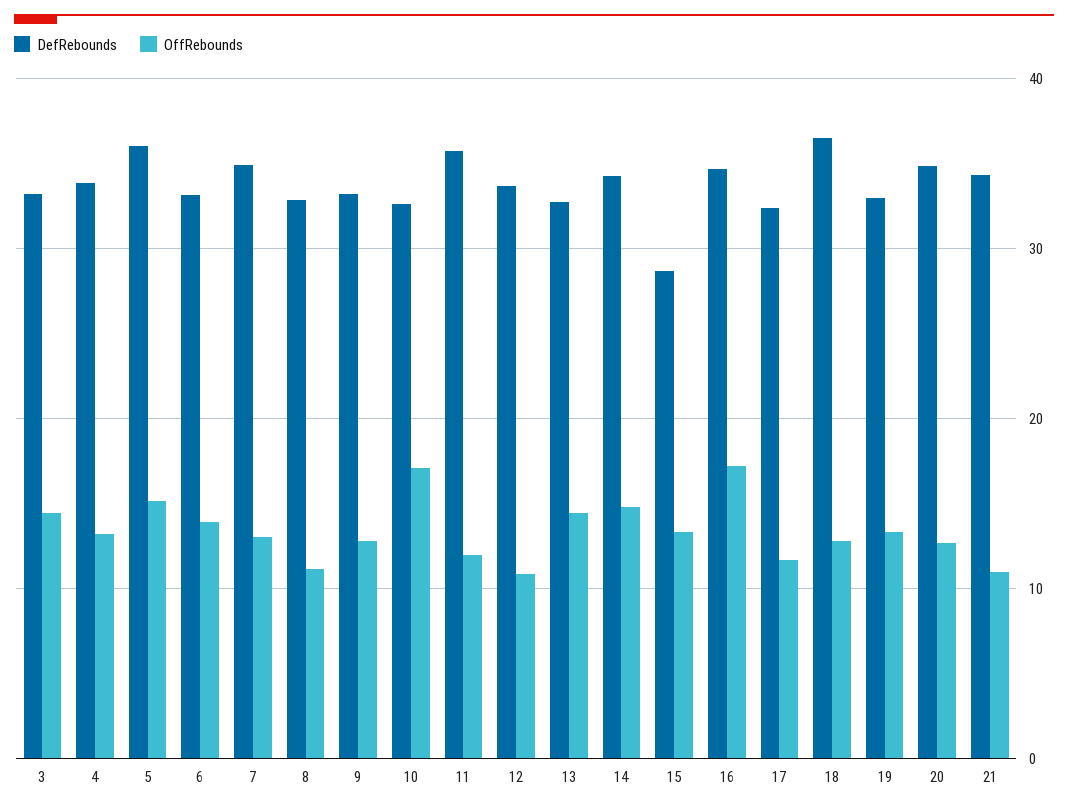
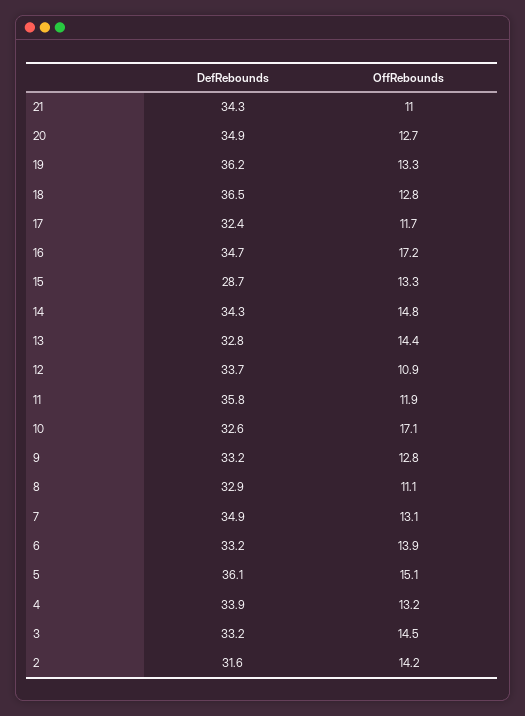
  {
    "DefRebounds": {
      "3": 33.2,
      "4": 33.9,
      "5": 36.1,
      "6": 33.2,
      "7": 34.9,
      "8": 32.9,
      "9": 33.2,
      "10": 32.6,
      "11": 35.8,
      "12": 33.7,
      "13": 32.8,
      "14": 34.3,
      "15": 28.7,
      "16": 34.7,
      "17": 32.4,
      "18": 36.5,
-     "19": 33,
+     "19": 36.2,
      "20": 34.9,
-     "21": 34.3
+     "21": 34.3,
+     "2": 31.6
    },
    "OffRebounds": {
      "3": 14.5,
      "4": 13.2,
      "5": 15.1,
      "6": 13.9,
      "7": 13.1,
      "8": 11.1,
      "9": 12.8,
      "10": 17.1,
      "11": 11.9,
      "12": 10.9,
      "13": 14.4,
      "14": 14.8,
      "15": 13.3,
      "16": 17.2,
      "17": 11.7,
      "18": 12.8,
      "19": 13.3,
      "20": 12.7,
-     "21": 11
+     "21": 11,
+     "2": 14.2
    }
  }

